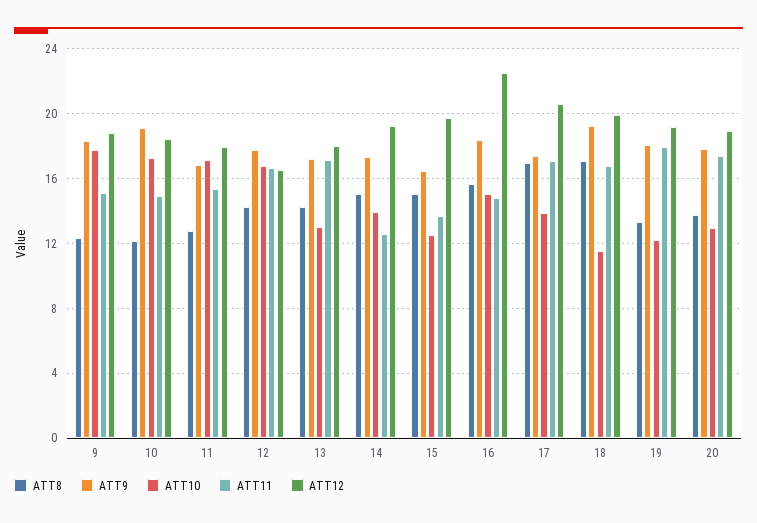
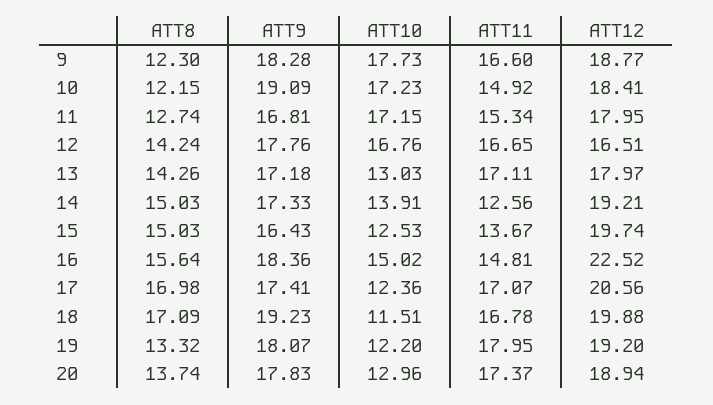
  {
    "ATT8": {
      "9": 12.3,
      "10": 12.15,
      "11": 12.74,
      "12": 14.24,
      "13": 14.26,
      "14": 15.03,
      "15": 15.03,
      "16": 15.64,
      "17": 16.98,
      "18": 17.09,
      "19": 13.32,
      "20": 13.74
    },
    "ATT9": {
      "9": 18.28,
      "10": 19.09,
      "11": 16.81,
      "12": 17.76,
      "13": 17.18,
      "14": 17.33,
      "15": 16.43,
      "16": 18.36,
      "17": 17.41,
      "18": 19.23,
      "19": 18.07,
      "20": 17.83
    },
    "ATT10": {
      "9": 17.73,
      "10": 17.23,
      "11": 17.15,
      "12": 16.76,
      "13": 13.03,
      "14": 13.91,
      "15": 12.53,
      "16": 15.02,
-     "17": 14,
+     "17": 12.36,
      "18": 11.51,
      "19": 12.2,
      "20": 12.96
    },
    "ATT11": {
-     "9": 15,
+     "9": 16.6,
      "10": 14.92,
      "11": 15.34,
      "12": 16.65,
      "13": 17.11,
      "14": 12.56,
      "15": 13.67,
      "16": 14.81,
      "17": 17.07,
      "18": 16.78,
      "19": 17.95,
      "20": 17.37
    },
    "ATT12": {
      "9": 18.77,
      "10": 18.41,
      "11": 17.95,
      "12": 16.51,
      "13": 17.97,
      "14": 19.21,
      "15": 19.74,
      "16": 22.52,
      "17": 20.56,
      "18": 19.88,
      "19": 19.2,
      "20": 18.94
    }
  }

